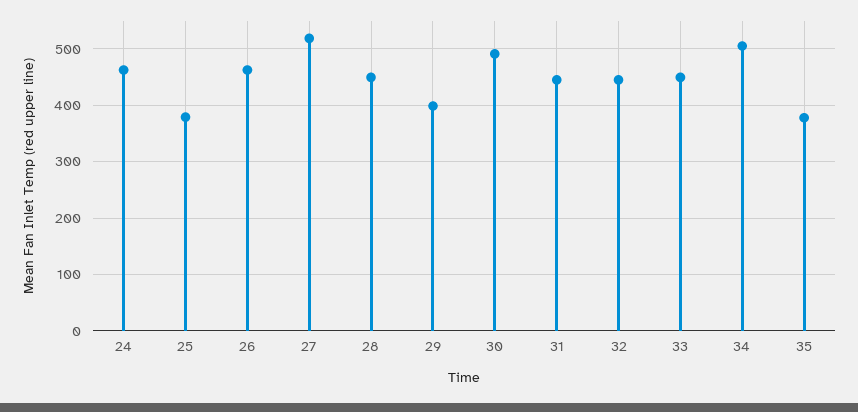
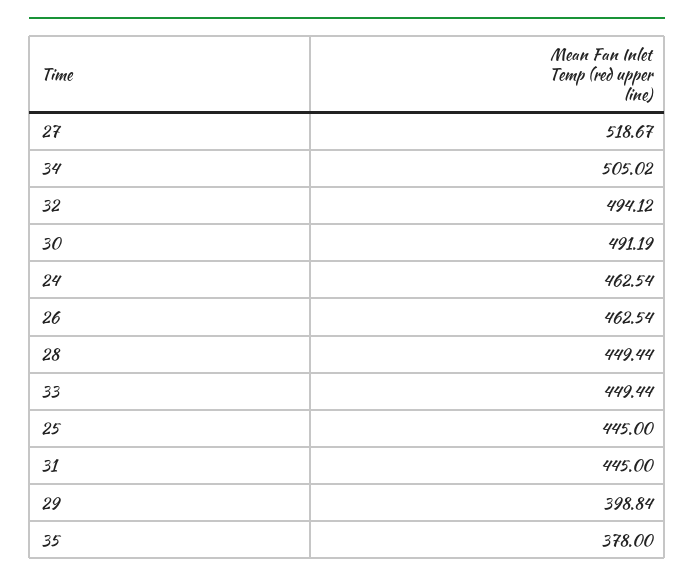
  {
    "24": 462.54,
-   "25": 380,
+   "25": 445,
    "26": 462.54,
    "27": 518.67,
    "28": 449.44,
    "29": 398.84,
    "30": 491.19,
    "31": 445,
-   "32": 440,
+   "32": 494.12,
    "33": 449.44,
    "34": 505.02,
    "35": 378
  }

